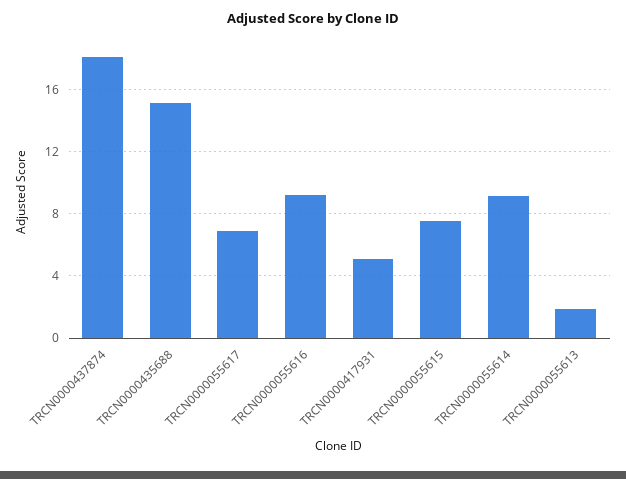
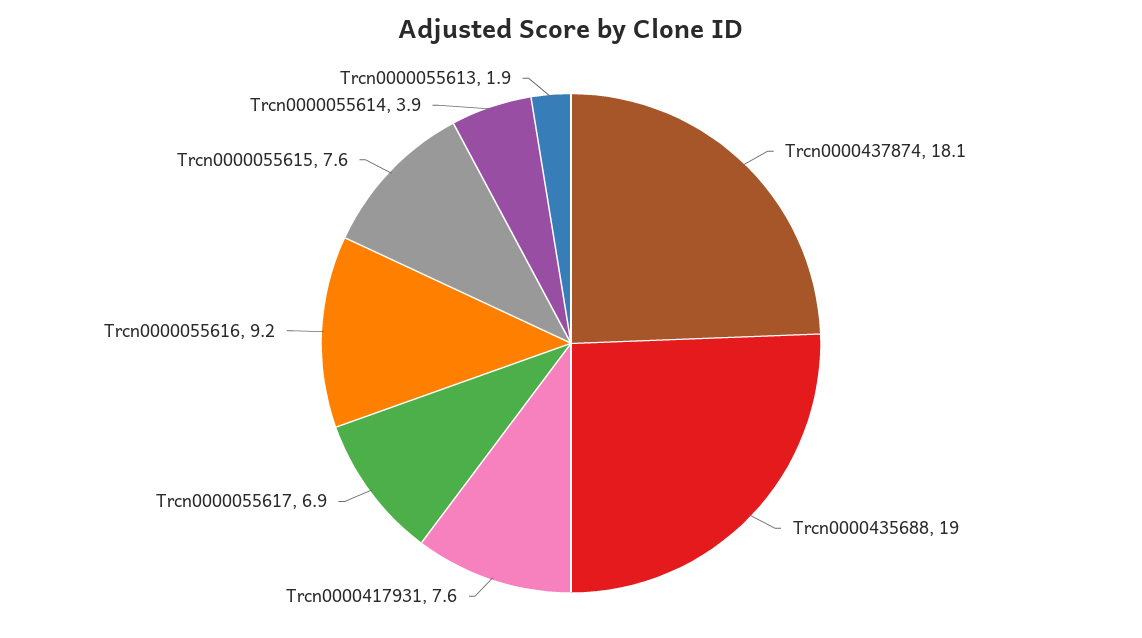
  {
    "TRCN0000437874": 18.1,
-   "TRCN0000435688": 15,
+   "TRCN0000435688": 19,
    "TRCN0000055617": 6.9,
    "TRCN0000055616": 9.2,
-   "TRCN0000417931": 5,
+   "TRCN0000417931": 7.6,
    "TRCN0000055615": 7.6,
-   "TRCN0000055614": 9,
+   "TRCN0000055614": 3.9,
    "TRCN0000055613": 1.9
  }

